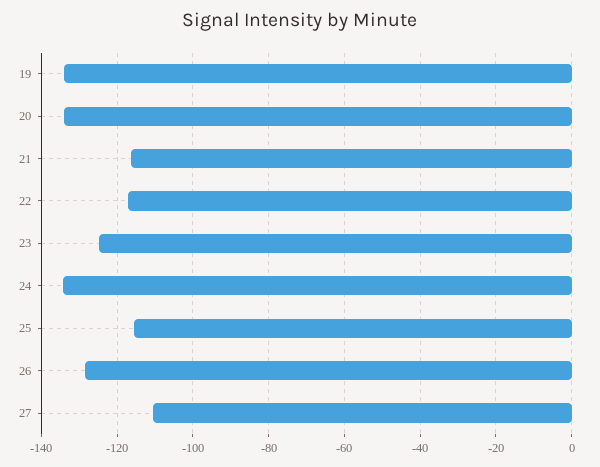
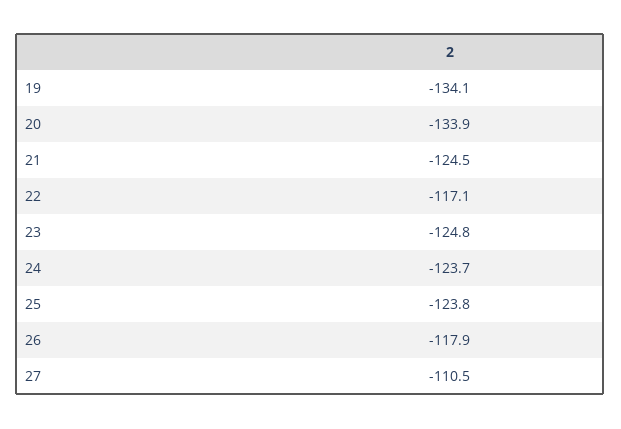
  {
    "19": -134.1,
    "20": -133.9,
-   "21": -116,
+   "21": -124.5,
    "22": -117.1,
    "23": -124.8,
-   "24": -134,
+   "24": -123.7,
-   "25": -116,
+   "25": -123.8,
-   "26": -128,
+   "26": -117.9,
    "27": -110.5
  }

